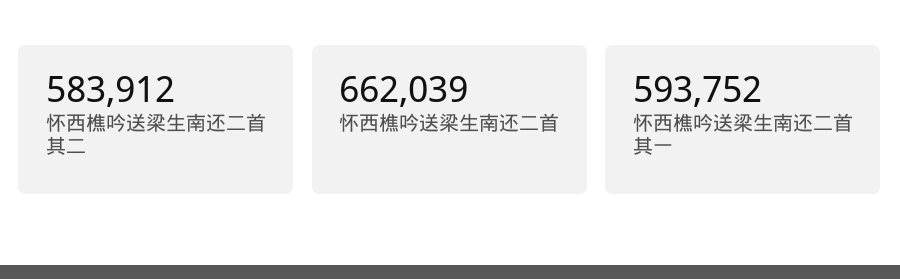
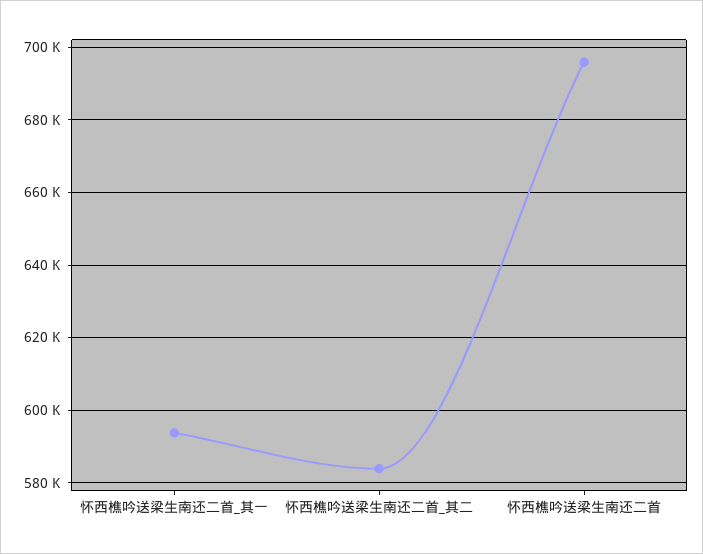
  {
    "怀西樵吟送梁生南还二首 其二": 583912,
-   "怀西樵吟送梁生南还二首": 662039,
+   "怀西樵吟送梁生南还二首": 696000,
    "怀西樵吟送梁生南还二首 其一": 593752
  }

